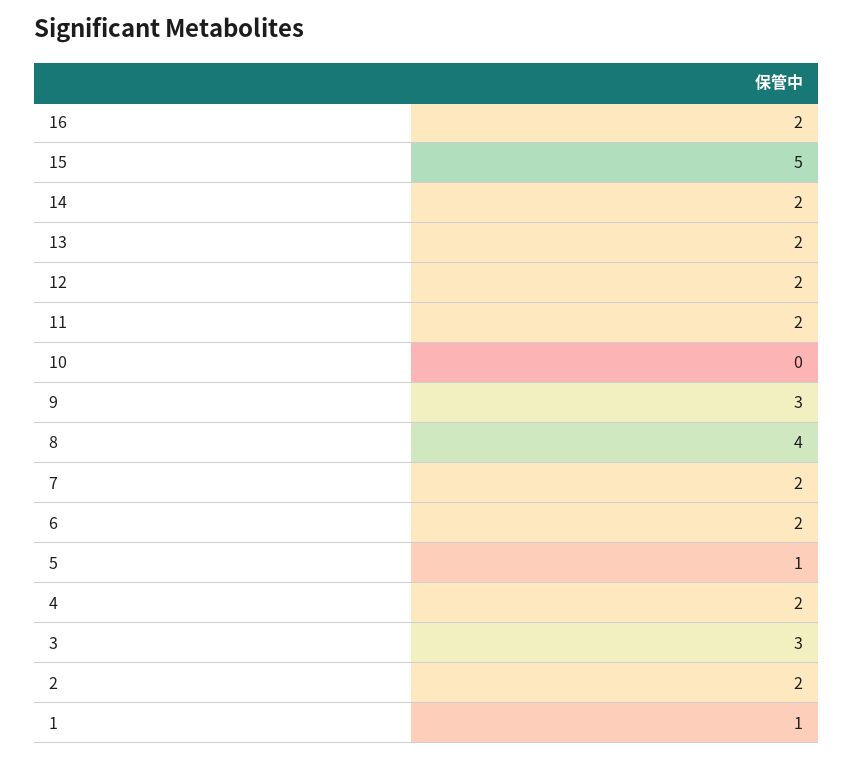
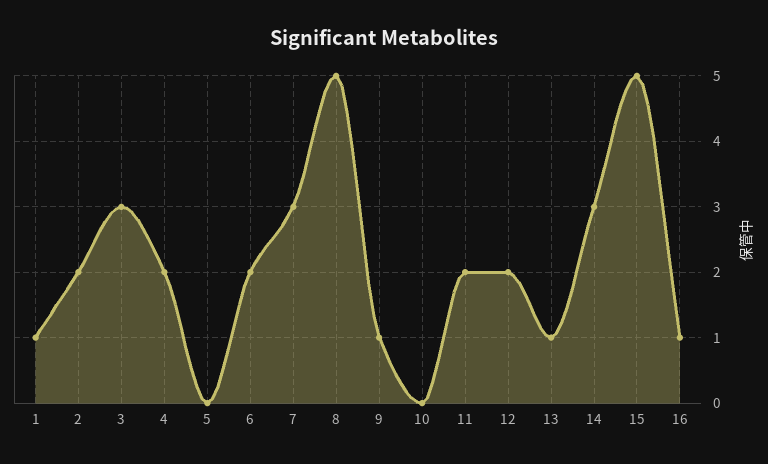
  {
-   "16": 2,
+   "16": 1,
    "15": 5,
-   "14": 2,
+   "14": 3,
-   "13": 2,
+   "13": 1,
    "12": 2,
    "11": 2,
    "10": 0,
-   "9": 3,
+   "9": 1,
-   "8": 4,
+   "8": 5,
-   "7": 2,
+   "7": 3,
    "6": 2,
-   "5": 1,
+   "5": 0,
    "4": 2,
    "3": 3,
    "2": 2,
    "1": 1
  }

